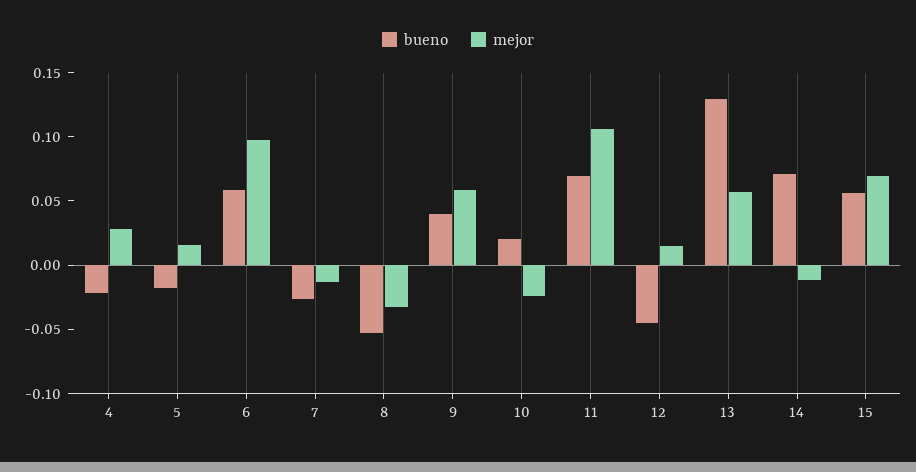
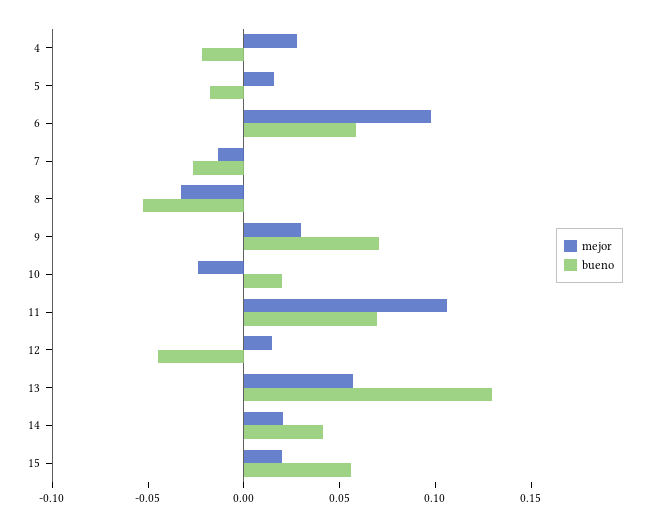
  {
    "bueno": {
      "4": -0.02,
      "5": -0.02,
      "6": 0.06,
      "7": -0.03,
      "8": -0.05,
-     "9": 0.04,
+     "9": 0.07,
      "10": 0.02,
      "11": 0.07,
      "12": -0.04,
      "13": 0.13,
-     "14": 0.07,
+     "14": 0.04,
      "15": 0.06
    },
    "mejor": {
      "4": 0.03,
      "5": 0.02,
      "6": 0.1,
      "7": -0.01,
      "8": -0.03,
-     "9": 0.06,
+     "9": 0.03,
      "10": -0.02,
      "11": 0.11,
      "12": 0.01,
      "13": 0.06,
-     "14": -0.01,
+     "14": 0.02,
-     "15": 0.07
+     "15": 0.02
    }
  }

